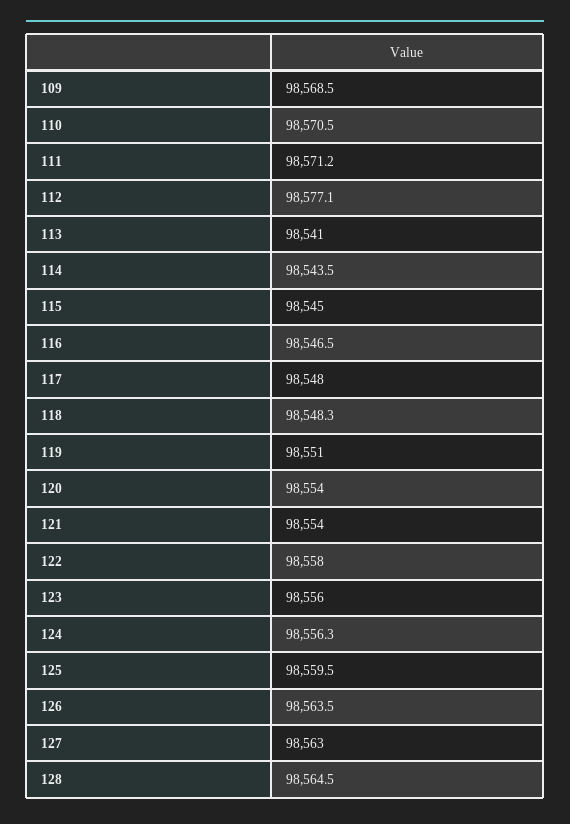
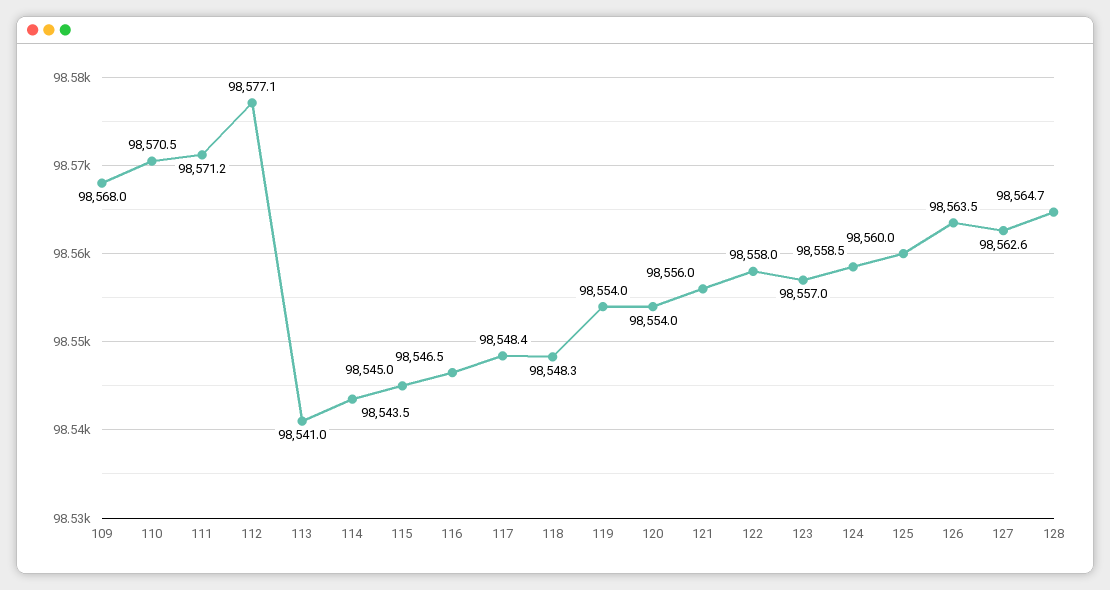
  {
-   "109": 98568.5,
+   "109": 98568,
    "110": 98570.5,
    "111": 98571.2,
    "112": 98577.1,
    "113": 98541,
    "114": 98543.5,
    "115": 98545,
    "116": 98546.5,
-   "117": 98548,
+   "117": 98548.4,
    "118": 98548.3,
-   "119": 98551,
+   "119": 98554,
    "120": 98554,
-   "121": 98554,
+   "121": 98556,
    "122": 98558,
-   "123": 98556,
+   "123": 98557,
-   "124": 98556.3,
+   "124": 98558.5,
-   "125": 98559.5,
+   "125": 98560,
    "126": 98563.5,
-   "127": 98563,
+   "127": 98562.6,
-   "128": 98564.5
+   "128": 98564.7
  }

